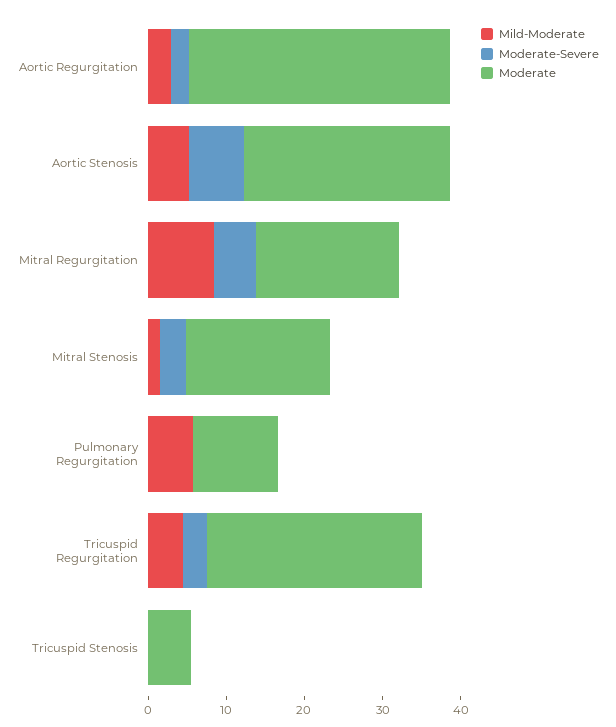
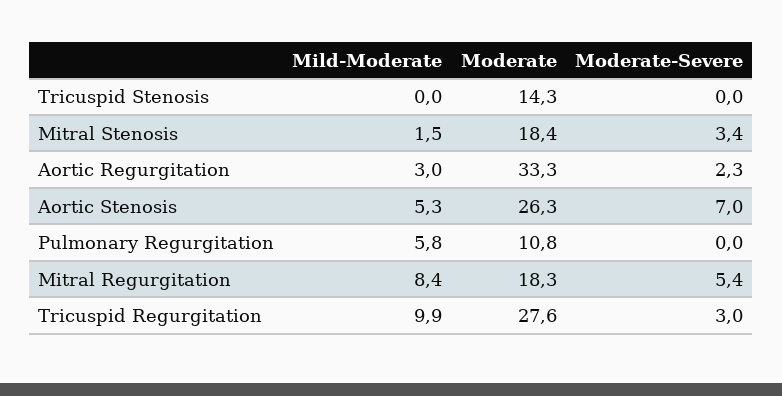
  {
    "Mild-Moderate": {
      "Aortic Regurgitation": 3,
      "Aortic Stenosis": 5.3,
      "Mitral Regurgitation": 8.4,
      "Mitral Stenosis": 1.5,
      "Pulmonary Regurgitation": 5.8,
-     "Tricuspid Regurgitation": 4,
+     "Tricuspid Regurgitation": 9.9,
      "Tricuspid Stenosis": 0
    },
    "Moderate-Severe": {
      "Aortic Regurgitation": 2.3,
      "Aortic Stenosis": 7,
      "Mitral Regurgitation": 5.4,
      "Mitral Stenosis": 3.4,
      "Pulmonary Regurgitation": 0,
      "Tricuspid Regurgitation": 3,
      "Tricuspid Stenosis": 0
    },
    "Moderate": {
      "Aortic Regurgitation": 33.3,
      "Aortic Stenosis": 26.3,
      "Mitral Regurgitation": 18.3,
      "Mitral Stenosis": 18.4,
      "Pulmonary Regurgitation": 10.8,
      "Tricuspid Regurgitation": 27.6,
-     "Tricuspid Stenosis": 6
+     "Tricuspid Stenosis": 14.3
    }
  }

